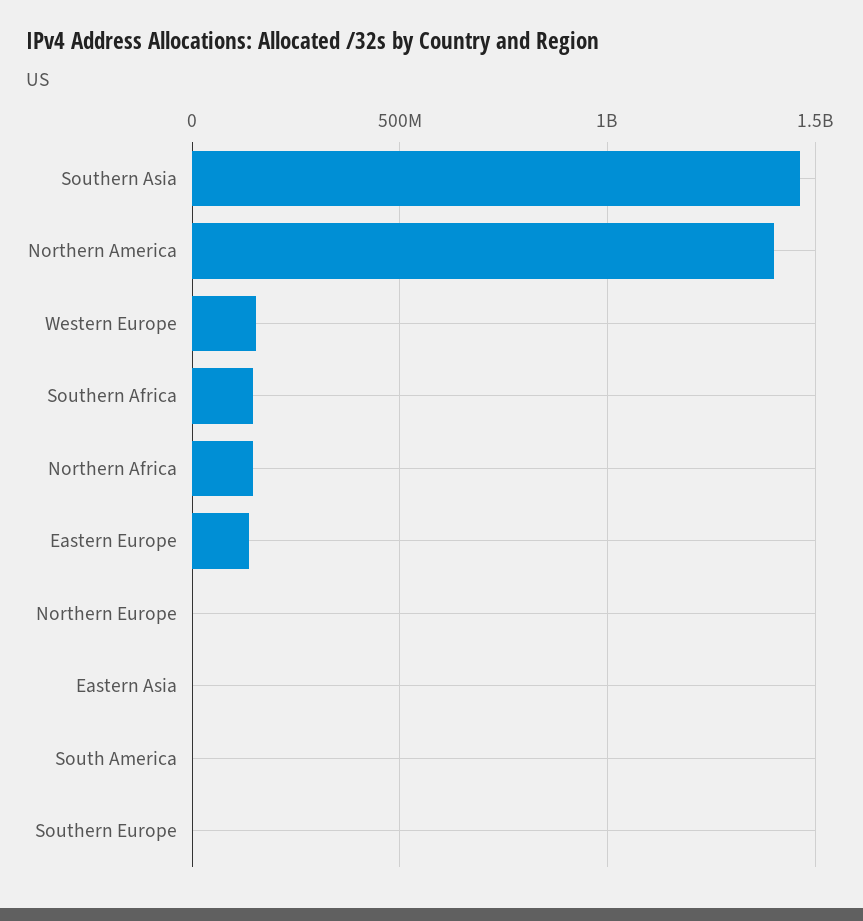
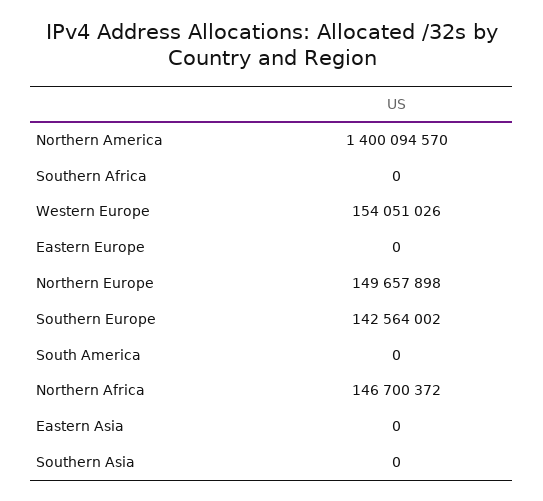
  {
-   "Southern Asia": 1450000000,
+   "Southern Asia": 0,
    "Northern America": 1400094570,
    "Western Europe": 154051026,
-   "Southern Africa": 150000000,
+   "Southern Africa": 0,
    "Northern Africa": 146700372,
-   "Eastern Europe": 150000000,
+   "Eastern Europe": 0,
-   "Northern Europe": 0,
+   "Northern Europe": 149657898,
    "Eastern Asia": 0,
    "South America": 0,
-   "Southern Europe": 0
+   "Southern Europe": 142564002
  }

